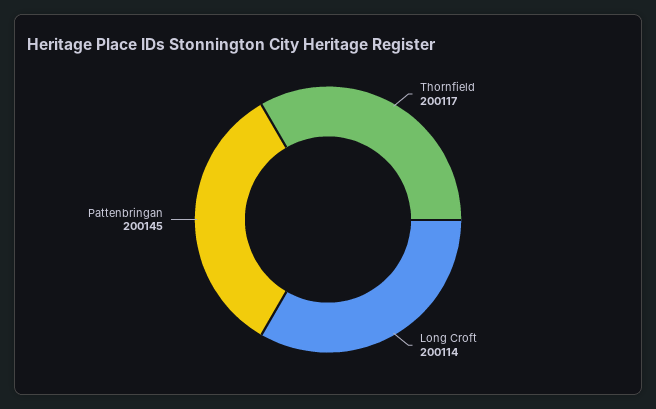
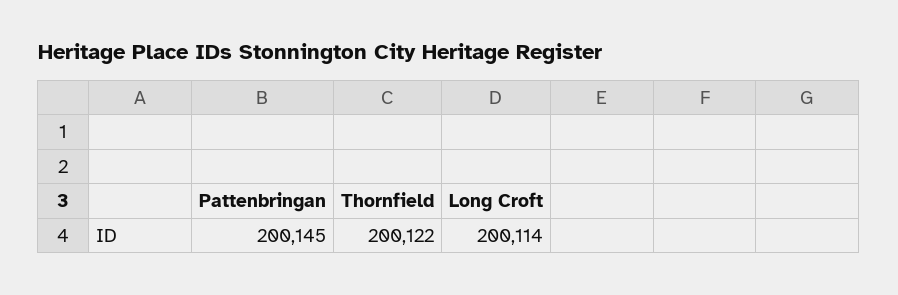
  {
-   "Thornfield": 200117,
+   "Thornfield": 200122,
    "Long Croft": 200114,
    "Pattenbringan": 200145
  }

